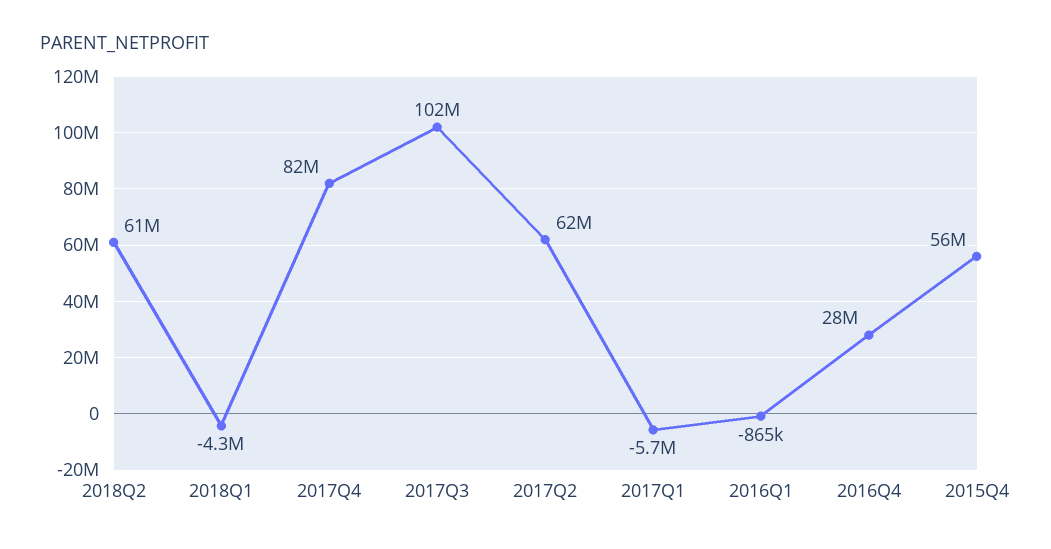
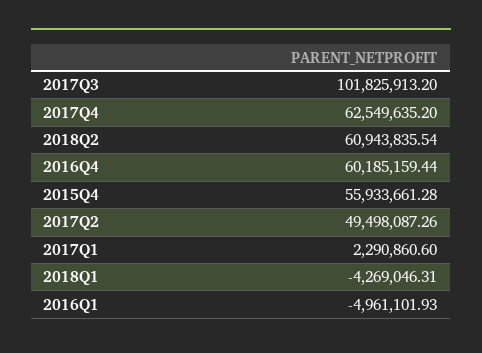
  {
    "2018Q2": 60943835.54,
    "2018Q1": -4269046.31,
-   "2017Q4": 82000000,
+   "2017Q4": 62549635.2,
    "2017Q3": 101825913.2,
-   "2017Q2": 62000000,
+   "2017Q2": 49498087.26,
-   "2017Q1": -5700000,
+   "2017Q1": 2290860.6,
-   "2016Q1": -865000,
+   "2016Q1": -4961101.93,
-   "2016Q4": 28000000,
+   "2016Q4": 60185159.44,
    "2015Q4": 55933661.28
  }

